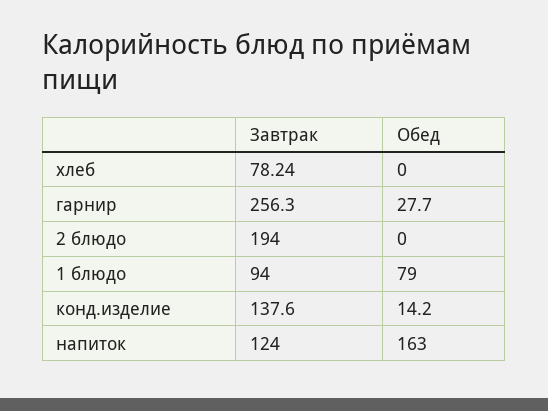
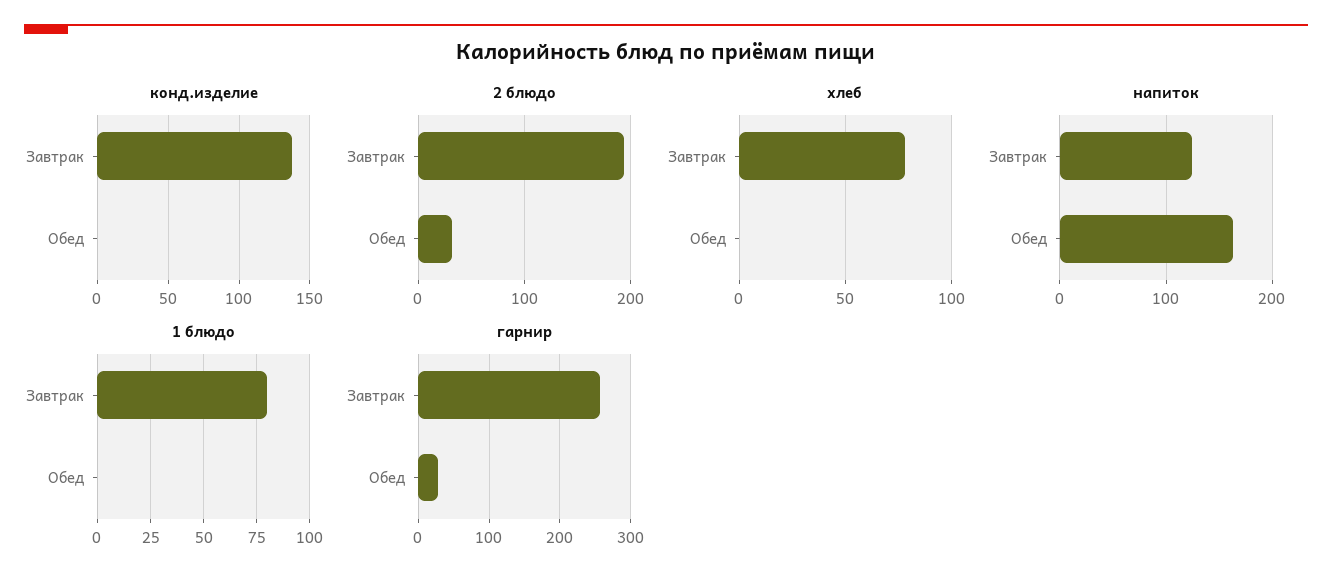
  {
    "хлеб": {
      "Завтрак": 78.24,
      "Обед": 0
    },
    "гарнир": {
      "Завтрак": 256.3,
      "Обед": 27.7
    },
    "2 блюдо": {
      "Завтрак": 194,
-     "Обед": 0
+     "Обед": 30
    },
    "1 блюдо": {
-     "Завтрак": 94,
+     "Завтрак": 80,
-     "Обед": 79
+     "Обед": 0
    },
    "конд.изделие": {
      "Завтрак": 137.6,
-     "Обед": 14.2
+     "Обед": 0
    },
    "напиток": {
      "Завтрак": 124,
      "Обед": 163
    }
  }

